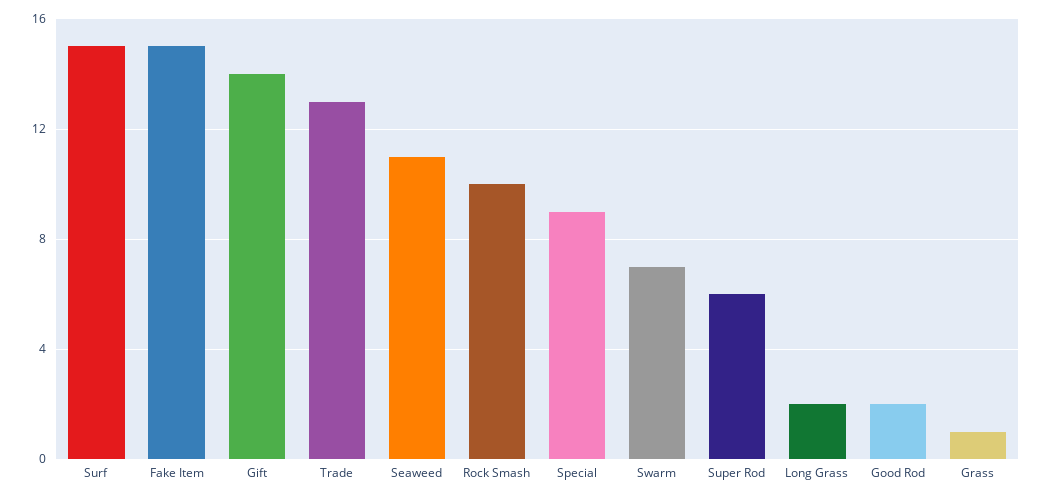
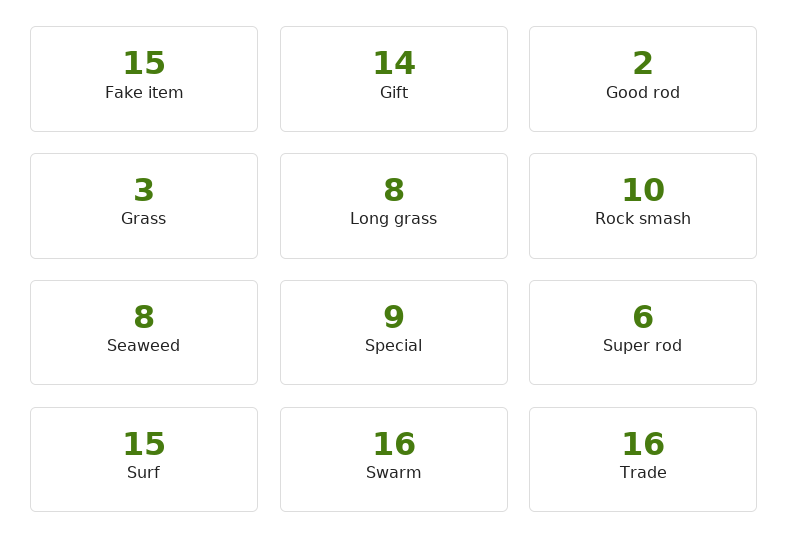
  {
    "Surf": 15,
    "Fake Item": 15,
    "Gift": 14,
-   "Trade": 13,
+   "Trade": 16,
-   "Seaweed": 11,
+   "Seaweed": 8,
    "Rock Smash": 10,
    "Special": 9,
-   "Swarm": 7,
+   "Swarm": 16,
    "Super Rod": 6,
-   "Long Grass": 2,
+   "Long Grass": 8,
    "Good Rod": 2,
-   "Grass": 1
+   "Grass": 3
  }

